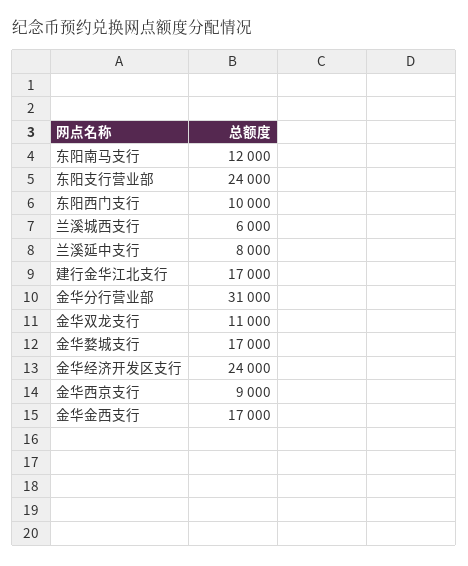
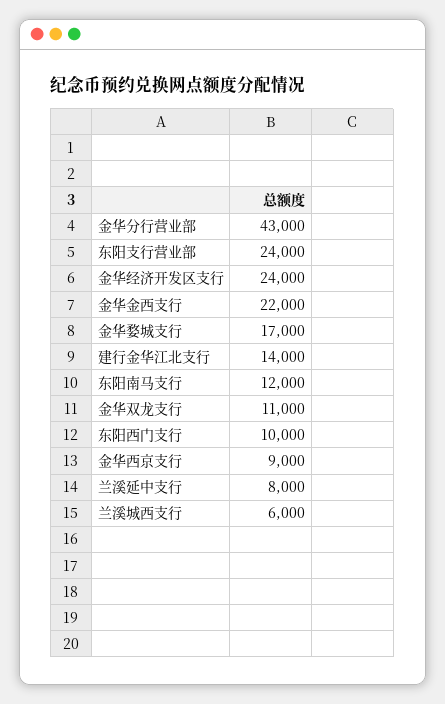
  {
    "东阳南马支行": 12000,
    "东阳支行营业部": 24000,
    "东阳西门支行": 10000,
    "兰溪城西支行": 6000,
    "兰溪延中支行": 8000,
-   "建行金华江北支行": 17000,
+   "建行金华江北支行": 14000,
-   "金华分行营业部": 31000,
+   "金华分行营业部": 43000,
    "金华双龙支行": 11000,
    "金华婺城支行": 17000,
    "金华经济开发区支行": 24000,
    "金华西京支行": 9000,
-   "金华金西支行": 17000
+   "金华金西支行": 22000
  }

